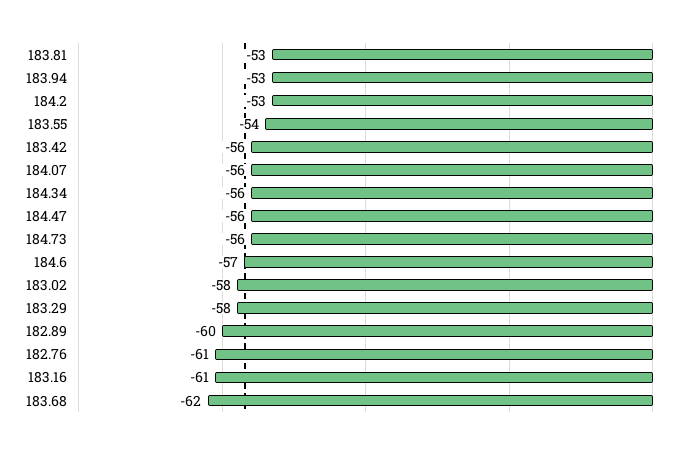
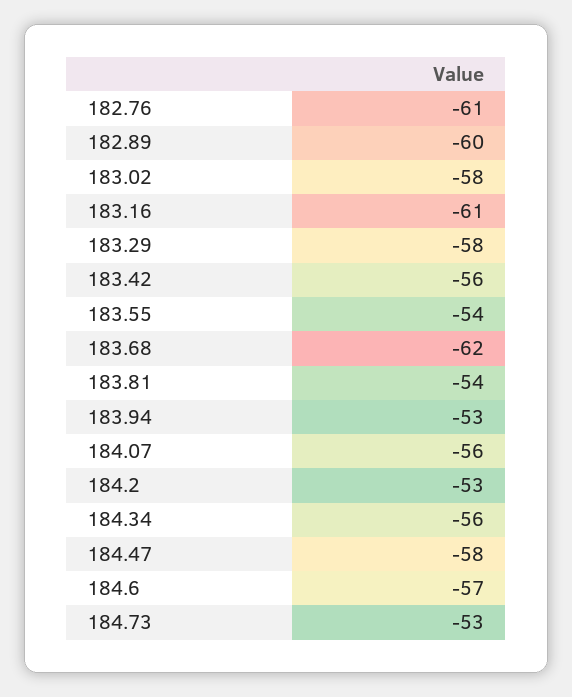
  {
-   "183.81": -53,
+   "183.81": -54,
    "183.94": -53,
    "184.2": -53,
    "183.55": -54,
    "183.42": -56,
    "184.07": -56,
    "184.34": -56,
-   "184.47": -56,
+   "184.47": -58,
-   "184.73": -56,
+   "184.73": -53,
    "184.6": -57,
    "183.02": -58,
    "183.29": -58,
    "182.89": -60,
    "182.76": -61,
    "183.16": -61,
    "183.68": -62
  }

